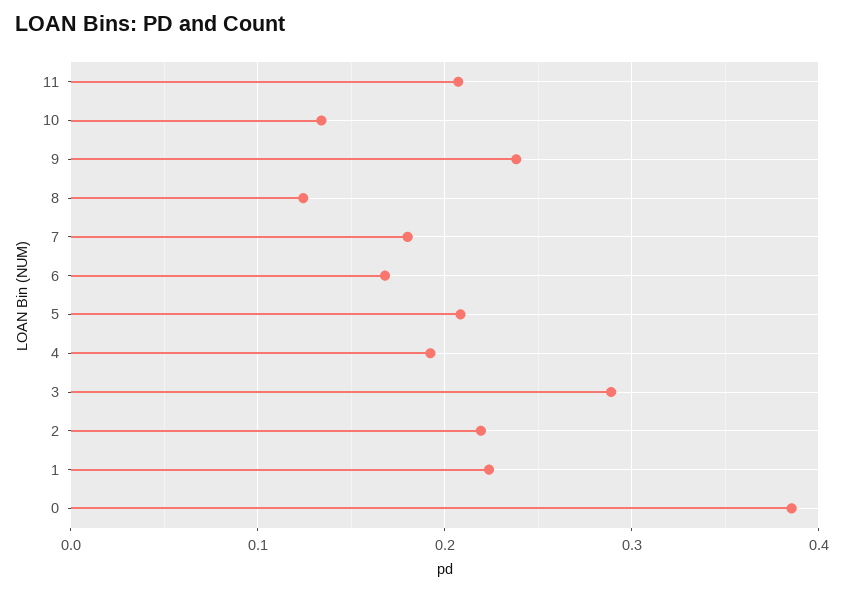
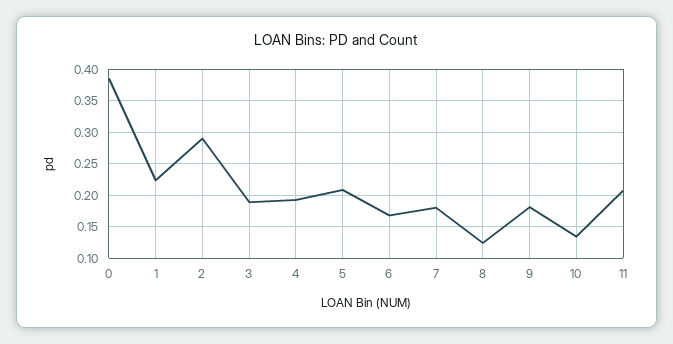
  {
    "11": 0.21,
    "10": 0.13,
-   "9": 0.24,
+   "9": 0.18,
    "8": 0.12,
    "7": 0.18,
    "6": 0.17,
    "5": 0.21,
    "4": 0.19,
-   "3": 0.29,
+   "3": 0.19,
-   "2": 0.22,
+   "2": 0.29,
    "1": 0.22,
    "0": 0.39
  }

